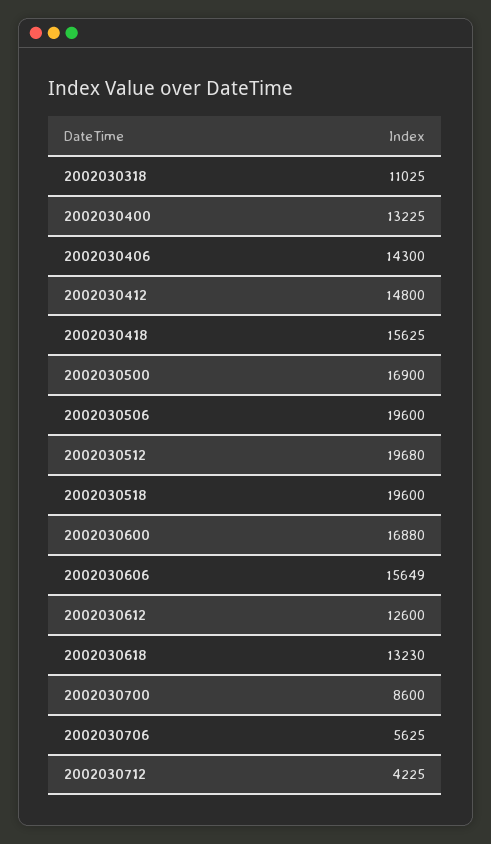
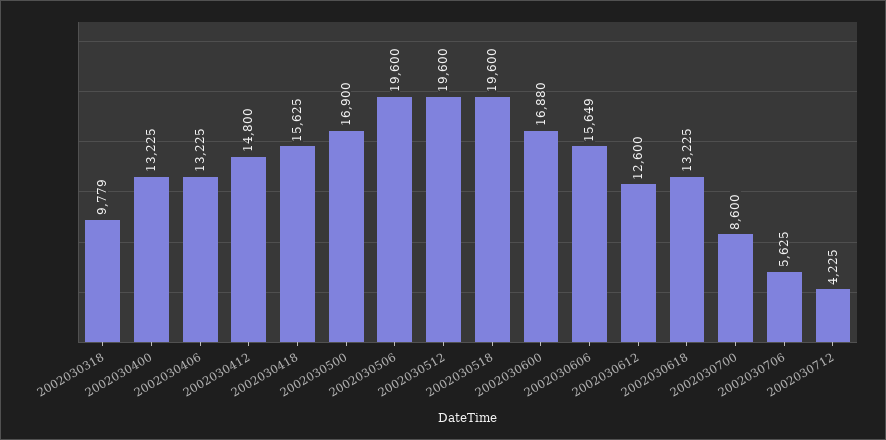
  {
-   "2002030318": 11025,
+   "2002030318": 9779,
    "2002030400": 13225,
-   "2002030406": 14300,
+   "2002030406": 13225,
    "2002030412": 14800,
    "2002030418": 15625,
    "2002030500": 16900,
    "2002030506": 19600,
-   "2002030512": 19680,
+   "2002030512": 19600,
    "2002030518": 19600,
    "2002030600": 16880,
    "2002030606": 15649,
    "2002030612": 12600,
-   "2002030618": 13230,
+   "2002030618": 13225,
    "2002030700": 8600,
    "2002030706": 5625,
    "2002030712": 4225
  }

